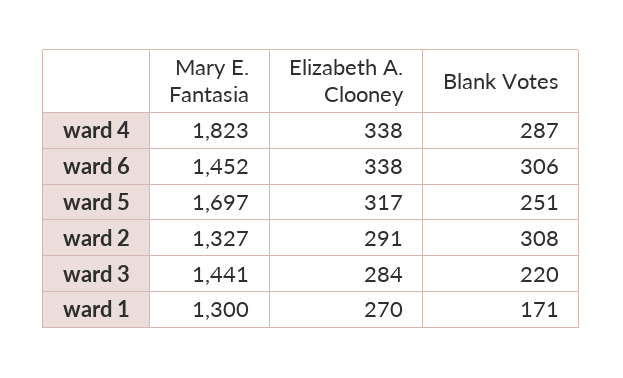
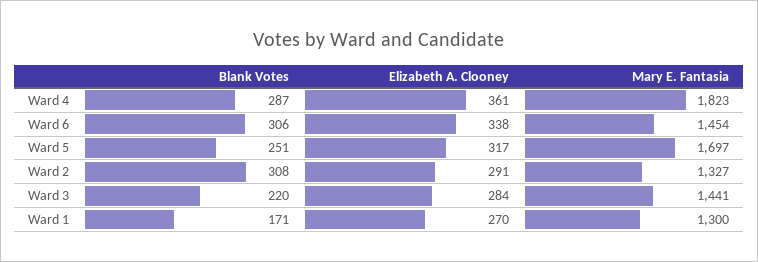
  {
    "Mary E. Fantasia": {
      "ward 4": 1823,
-     "ward 6": 1452,
+     "ward 6": 1454,
      "ward 5": 1697,
      "ward 2": 1327,
      "ward 3": 1441,
      "ward 1": 1300
    },
    "Elizabeth A. Clooney": {
-     "ward 4": 338,
+     "ward 4": 361,
      "ward 6": 338,
      "ward 5": 317,
      "ward 2": 291,
      "ward 3": 284,
      "ward 1": 270
    },
    "Blank Votes": {
      "ward 4": 287,
      "ward 6": 306,
      "ward 5": 251,
      "ward 2": 308,
      "ward 3": 220,
      "ward 1": 171
    }
  }

